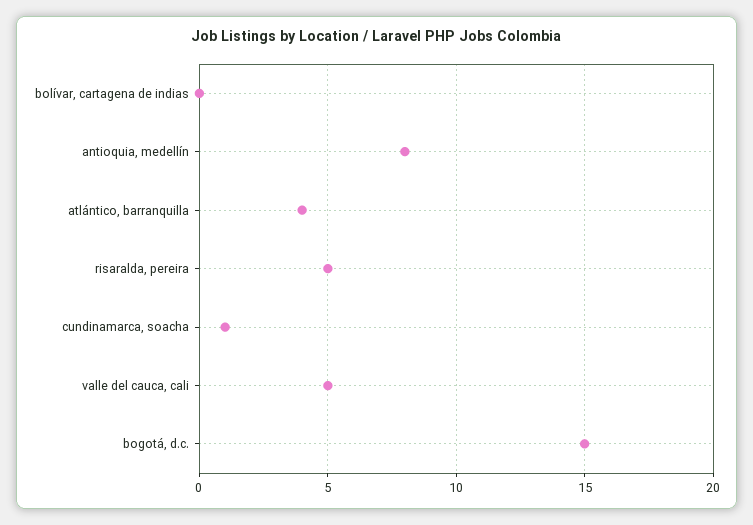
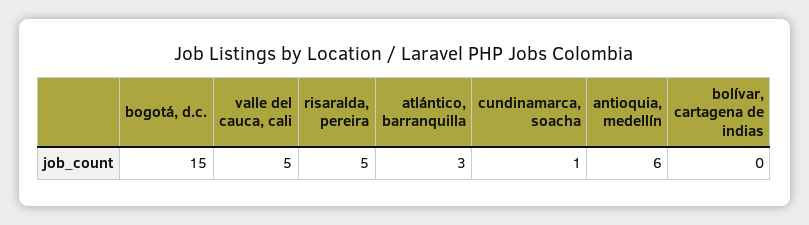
  {
    "bolívar, cartagena de indias": 0,
-   "antioquia, medellín": 8,
+   "antioquia, medellín": 6,
-   "atlántico, barranquilla": 4,
+   "atlántico, barranquilla": 3,
    "risaralda, pereira": 5,
    "cundinamarca, soacha": 1,
    "valle del cauca, cali": 5,
    "bogotá, d.c.": 15
  }

